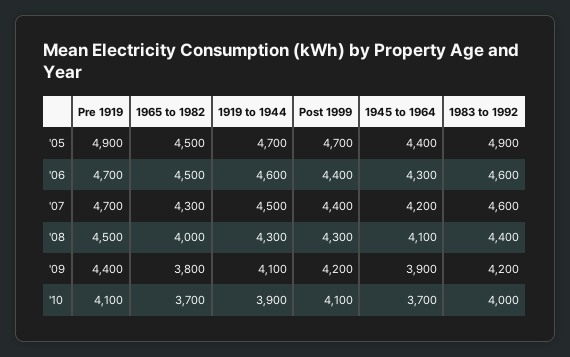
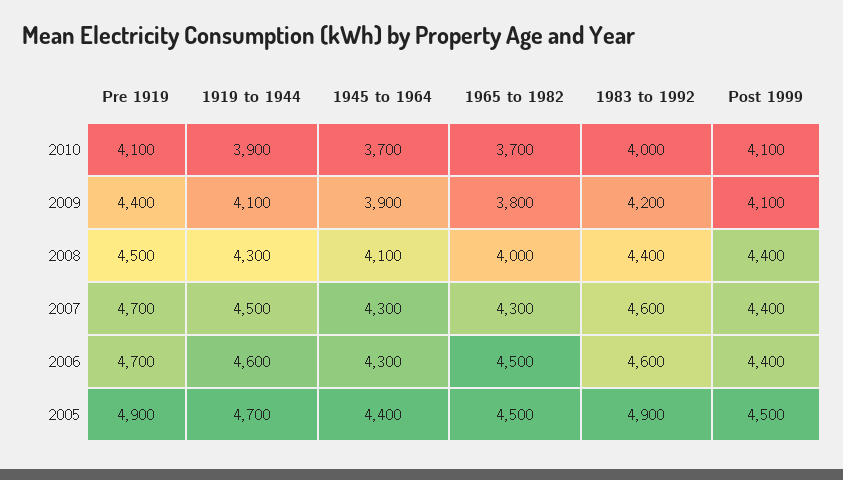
  {
    "Pre 1919": {
      "'05": 4900,
      "'06": 4700,
      "'07": 4700,
      "'08": 4500,
      "'09": 4400,
      "'10": 4100
    },
    "1965 to 1982": {
      "'05": 4500,
      "'06": 4500,
      "'07": 4300,
      "'08": 4000,
      "'09": 3800,
      "'10": 3700
    },
    "1919 to 1944": {
      "'05": 4700,
      "'06": 4600,
      "'07": 4500,
      "'08": 4300,
      "'09": 4100,
      "'10": 3900
    },
    "Post 1999": {
-     "'05": 4700,
+     "'05": 4500,
      "'06": 4400,
      "'07": 4400,
-     "'08": 4300,
+     "'08": 4400,
-     "'09": 4200,
+     "'09": 4100,
      "'10": 4100
    },
    "1945 to 1964": {
      "'05": 4400,
      "'06": 4300,
-     "'07": 4200,
+     "'07": 4300,
      "'08": 4100,
      "'09": 3900,
      "'10": 3700
    },
    "1983 to 1992": {
      "'05": 4900,
      "'06": 4600,
      "'07": 4600,
      "'08": 4400,
      "'09": 4200,
      "'10": 4000
    }
  }

